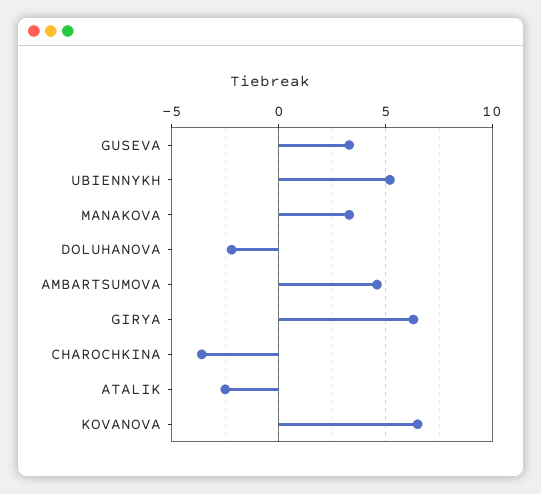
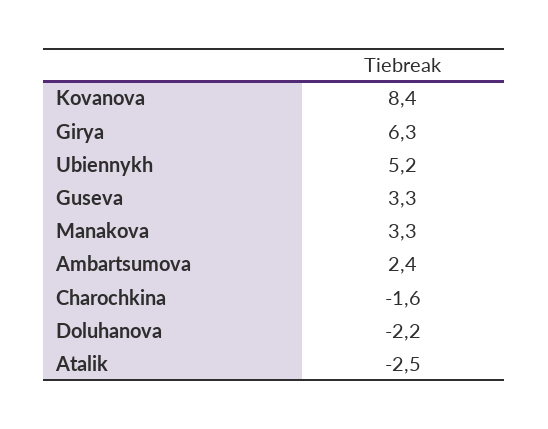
  {
    "GUSEVA": 3.3,
    "UBIENNYKH": 5.2,
    "MANAKOVA": 3.3,
    "DOLUHANOVA": -2.2,
-   "AMBARTSUMOVA": 4.5,
+   "AMBARTSUMOVA": 2.4,
    "GIRYA": 6.3,
-   "CHAROCHKINA": -3.5,
+   "CHAROCHKINA": -1.6,
    "ATALIK": -2.5,
-   "KOVANOVA": 6.5
+   "KOVANOVA": 8.4
  }

